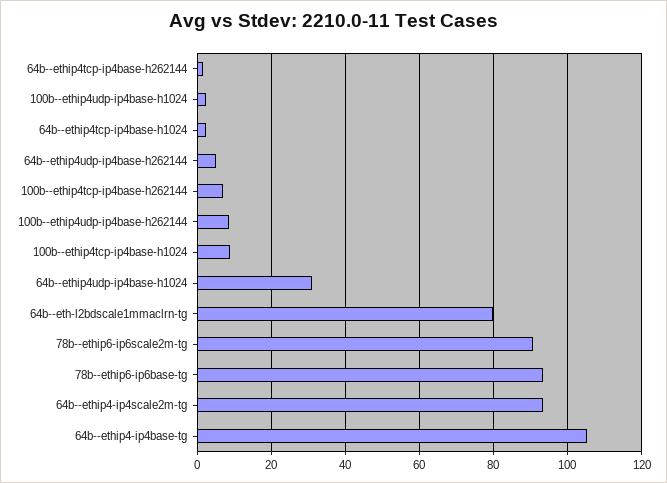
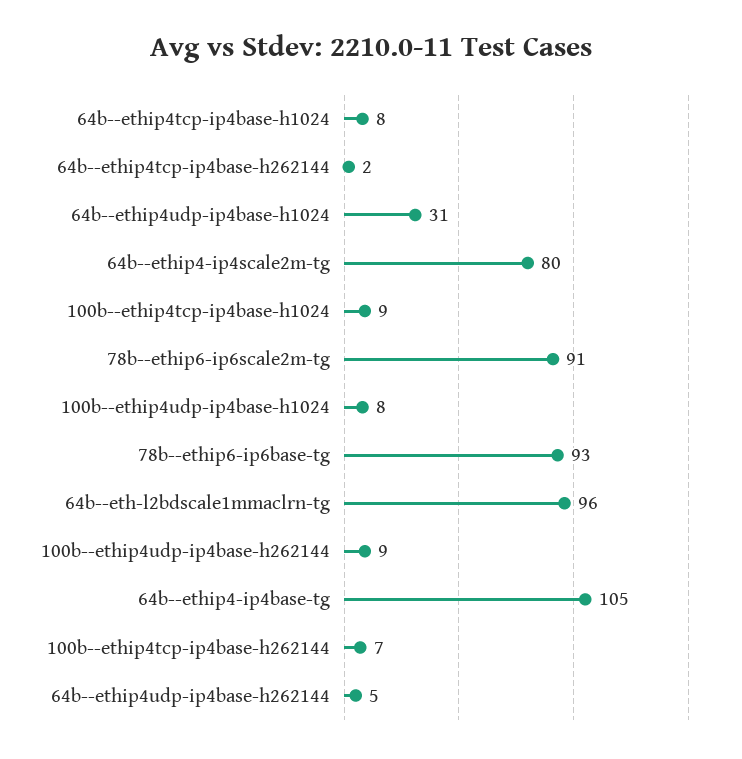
  {
    "64b--ethip4tcp-ip4base-h262144": 2,
-   "100b--ethip4udp-ip4base-h1024": 2,
+   "100b--ethip4udp-ip4base-h1024": 8,
-   "64b--ethip4tcp-ip4base-h1024": 2,
+   "64b--ethip4tcp-ip4base-h1024": 8,
    "64b--ethip4udp-ip4base-h262144": 5,
    "100b--ethip4tcp-ip4base-h262144": 7,
    "100b--ethip4udp-ip4base-h262144": 9,
    "100b--ethip4tcp-ip4base-h1024": 9,
    "64b--ethip4udp-ip4base-h1024": 31,
-   "64b--eth-l2bdscale1mmaclrn-tg": 80,
+   "64b--eth-l2bdscale1mmaclrn-tg": 96,
    "78b--ethip6-ip6scale2m-tg": 91,
    "78b--ethip6-ip6base-tg": 93,
-   "64b--ethip4-ip4scale2m-tg": 94,
+   "64b--ethip4-ip4scale2m-tg": 80,
    "64b--ethip4-ip4base-tg": 105
  }

